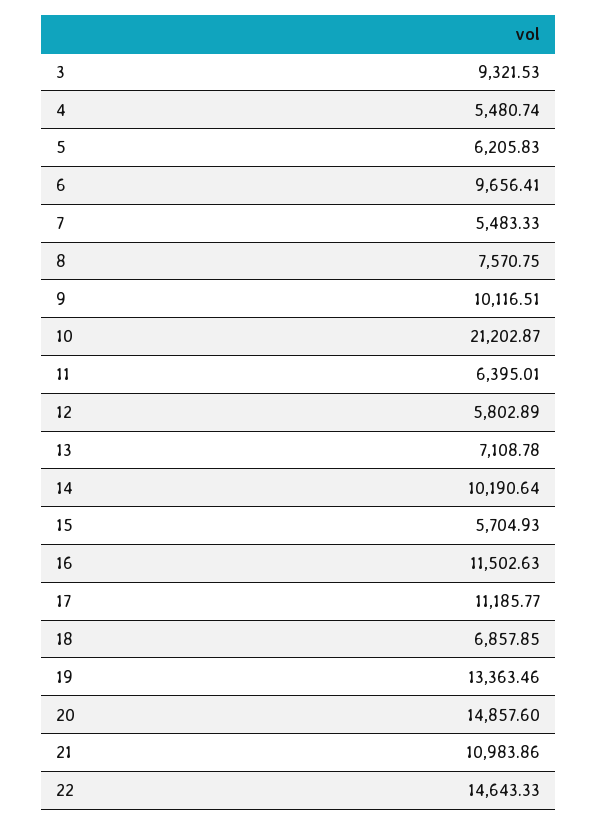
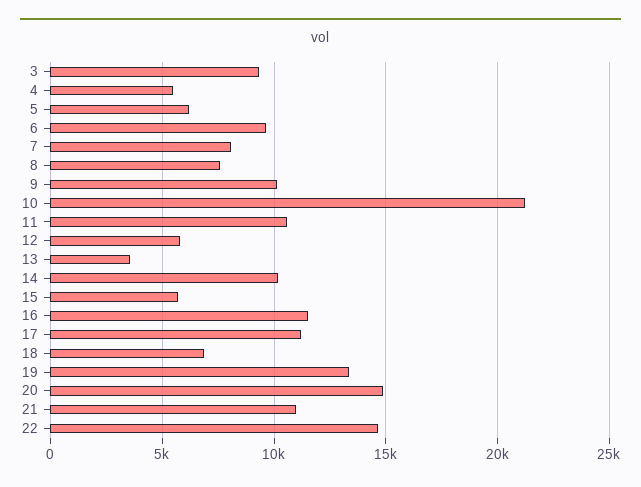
  {
    "3": 9321.53,
    "4": 5480.74,
    "5": 6205.83,
    "6": 9656.41,
-   "7": 5483.33,
+   "7": 8000,
    "8": 7570.75,
    "9": 10116.51,
    "10": 21202.87,
-   "11": 6395.01,
+   "11": 10500,
    "12": 5802.89,
-   "13": 7108.78,
+   "13": 3500,
    "14": 10190.64,
    "15": 5704.93,
    "16": 11502.63,
    "17": 11185.77,
    "18": 6857.85,
    "19": 13363.46,
    "20": 14857.6,
    "21": 10983.86,
    "22": 14643.33
  }

